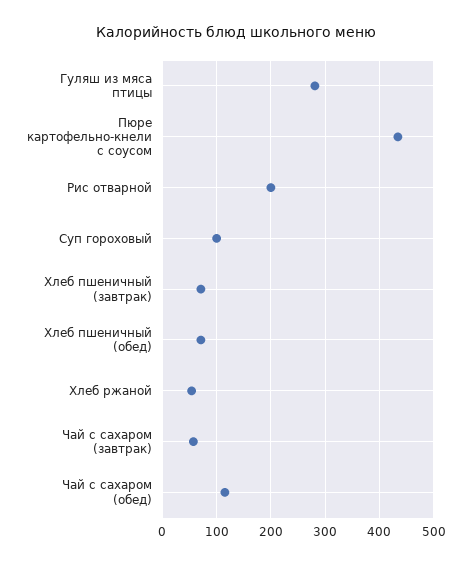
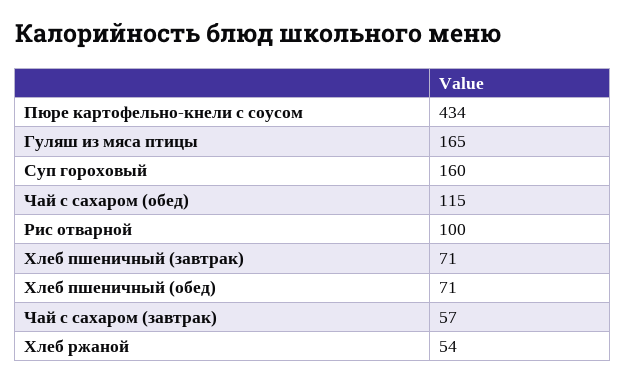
  {
-   "Гуляш из мяса птицы": 280,
+   "Гуляш из мяса птицы": 165,
    "Пюре картофельно-кнели с соусом": 434,
-   "Рис отварной": 200,
+   "Рис отварной": 100,
-   "Суп гороховый": 100,
+   "Суп гороховый": 160,
    "Хлеб пшеничный (завтрак)": 71,
    "Хлеб пшеничный (обед)": 71,
    "Хлеб ржаной": 54,
    "Чай с сахаром (завтрак)": 57,
    "Чай с сахаром (обед)": 115
  }

